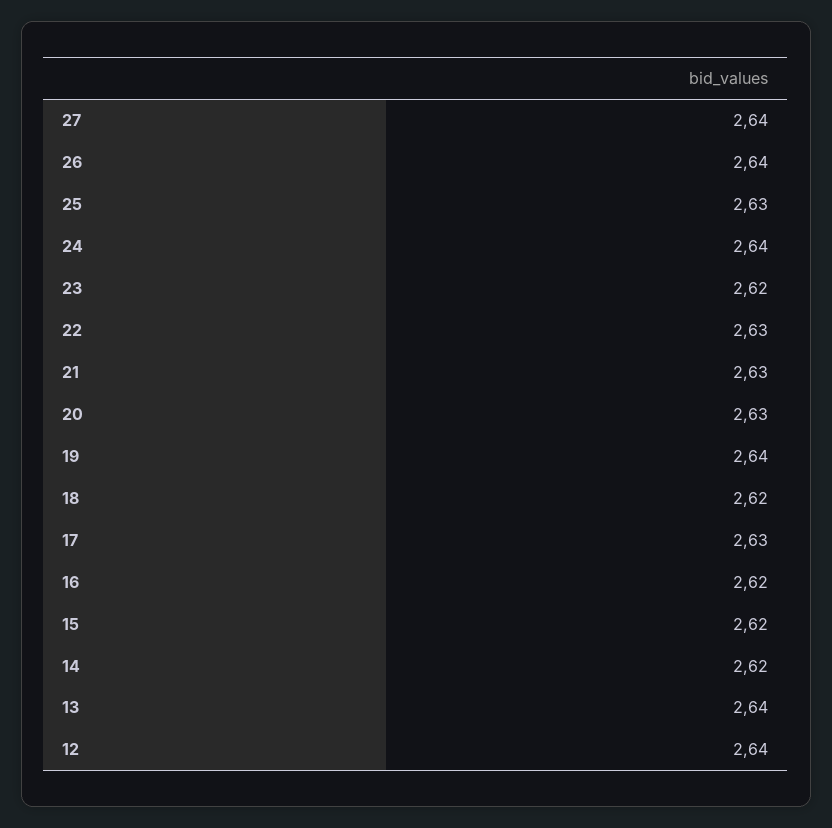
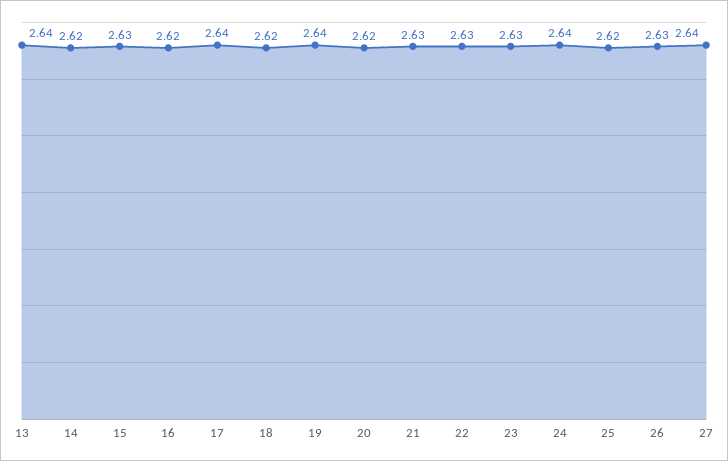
  {
    "27": 2.64,
-   "26": 2.64,
+   "26": 2.63,
-   "25": 2.63,
+   "25": 2.62,
    "24": 2.64,
-   "23": 2.62,
+   "23": 2.63,
    "22": 2.63,
    "21": 2.63,
-   "20": 2.63,
+   "20": 2.62,
    "19": 2.64,
    "18": 2.62,
-   "17": 2.63,
+   "17": 2.64,
    "16": 2.62,
-   "15": 2.62,
+   "15": 2.63,
    "14": 2.62,
-   "13": 2.64,
+   "13": 2.64
-   "12": 2.64
  }

